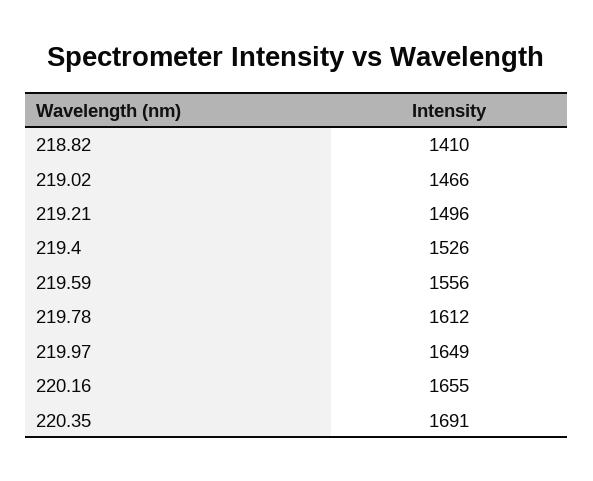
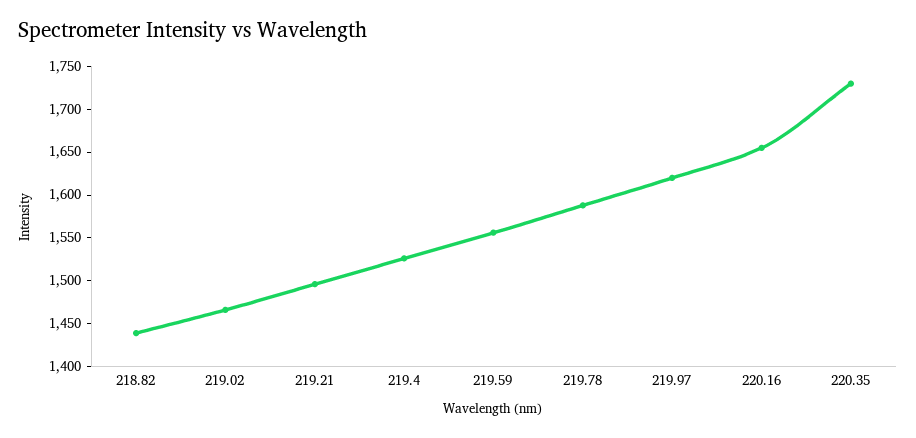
  {
-   "218.82": 1410,
+   "218.82": 1440,
    "219.02": 1466,
    "219.21": 1496,
    "219.4": 1526,
    "219.59": 1556,
-   "219.78": 1612,
+   "219.78": 1590,
-   "219.97": 1649,
+   "219.97": 1620,
    "220.16": 1655,
-   "220.35": 1691
+   "220.35": 1730
  }

